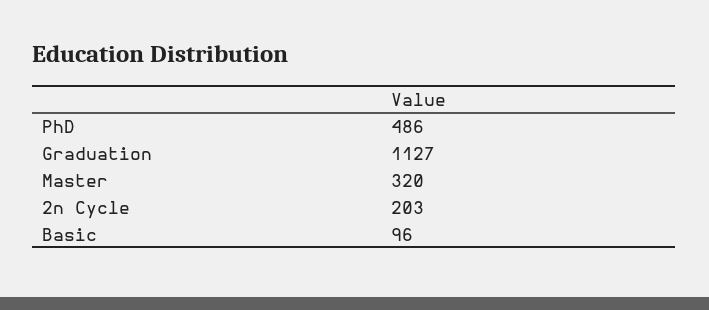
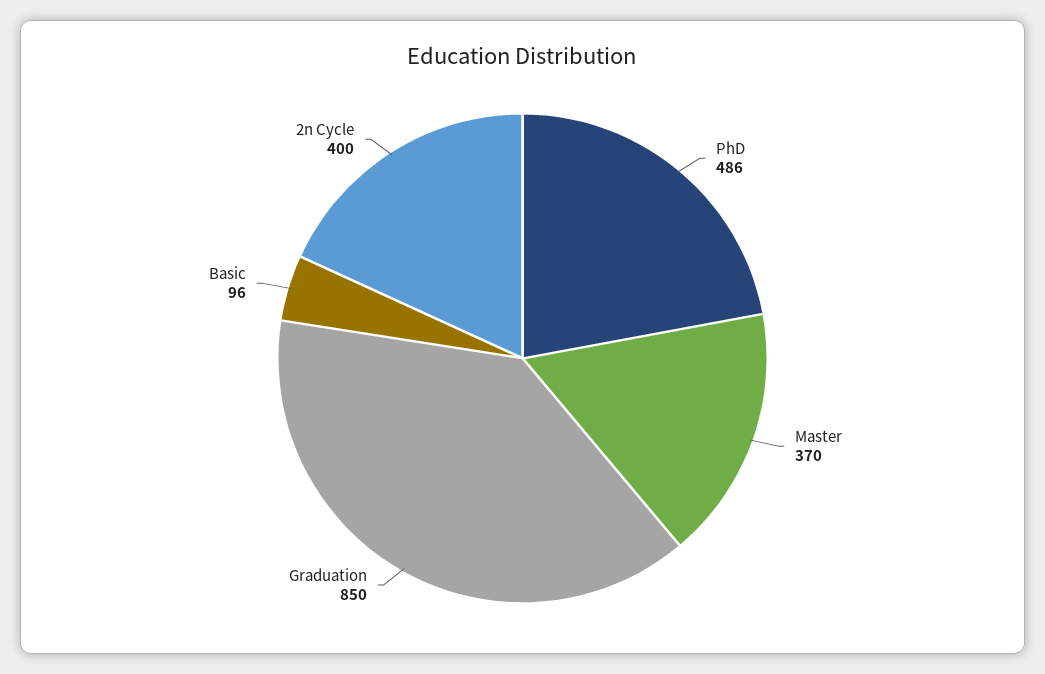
  {
    "PhD": 486,
-   "Graduation": 1127,
+   "Graduation": 850,
-   "Master": 320,
+   "Master": 370,
-   "2n Cycle": 203,
+   "2n Cycle": 400,
    "Basic": 96
  }

